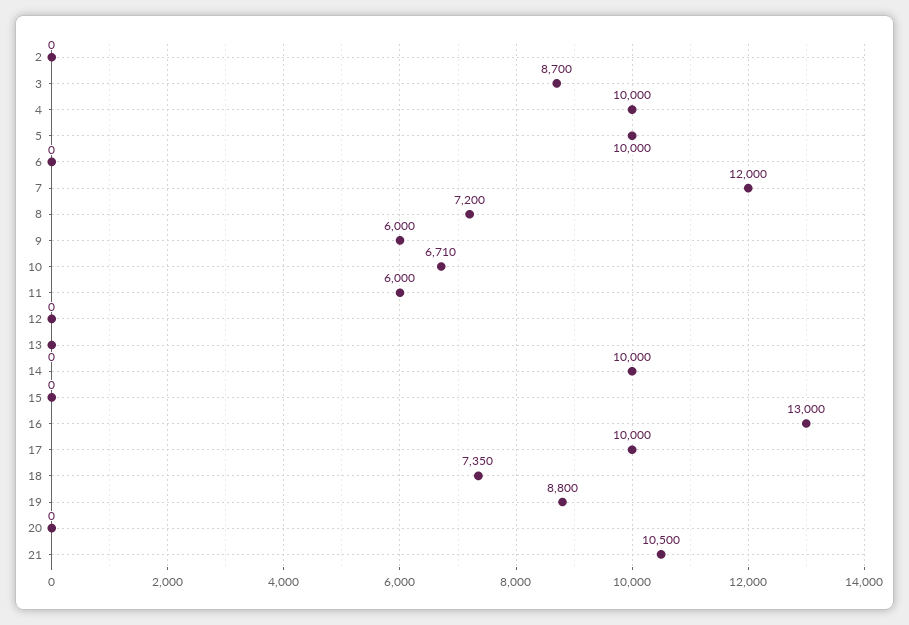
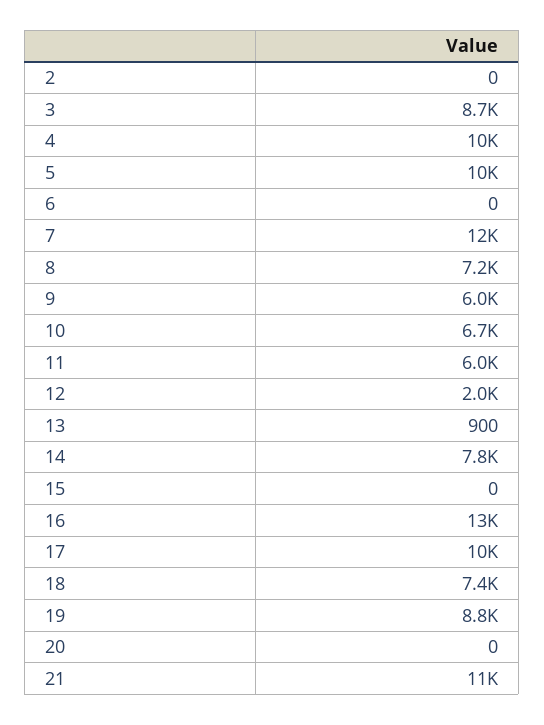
  {
    "2": 0,
    "3": 8700,
    "4": 10000,
    "5": 10000,
    "6": 0,
    "7": 12000,
    "8": 7200,
    "9": 6000,
    "10": 6710,
    "11": 6000,
-   "12": 0,
+   "12": 2000,
-   "13": 0,
+   "13": 900,
-   "14": 10000,
+   "14": 7800,
    "15": 0,
    "16": 13000,
    "17": 10000,
    "18": 7350,
    "19": 8800,
    "20": 0,
    "21": 10500
  }

